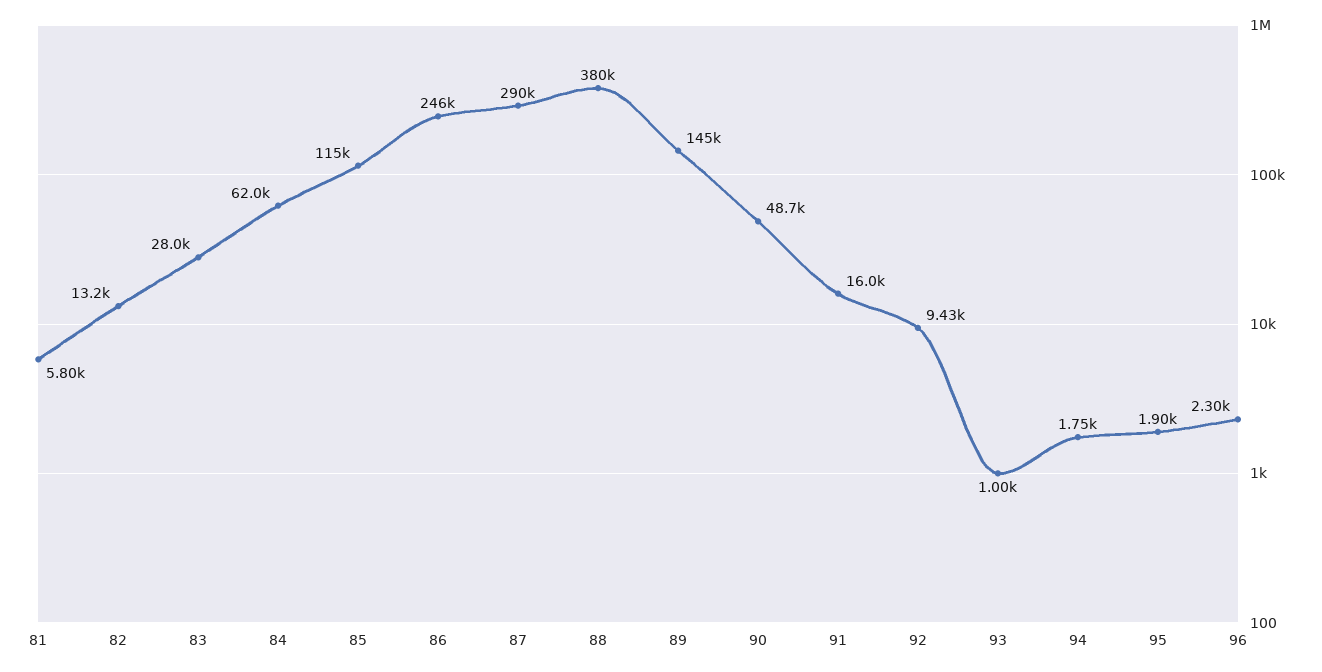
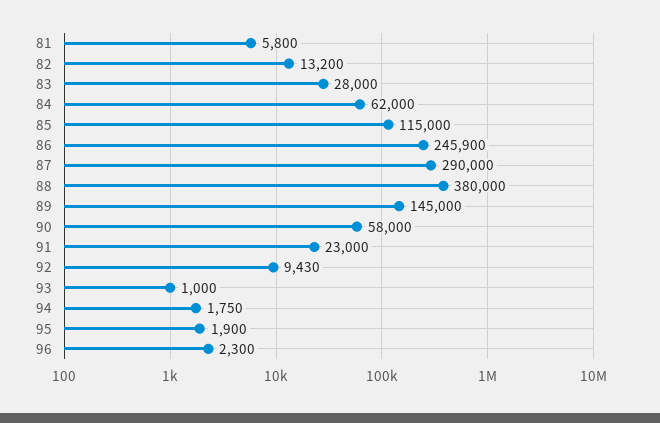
  {
    "81": 5800,
    "82": 13200,
    "83": 28000,
    "84": 62000,
    "85": 115000,
    "86": 245900,
    "87": 290000,
    "88": 380000,
    "89": 145000,
-   "90": 48700,
+   "90": 58000,
-   "91": 16000,
+   "91": 23000,
    "92": 9430,
    "93": 1000,
    "94": 1750,
    "95": 1900,
    "96": 2300
  }

